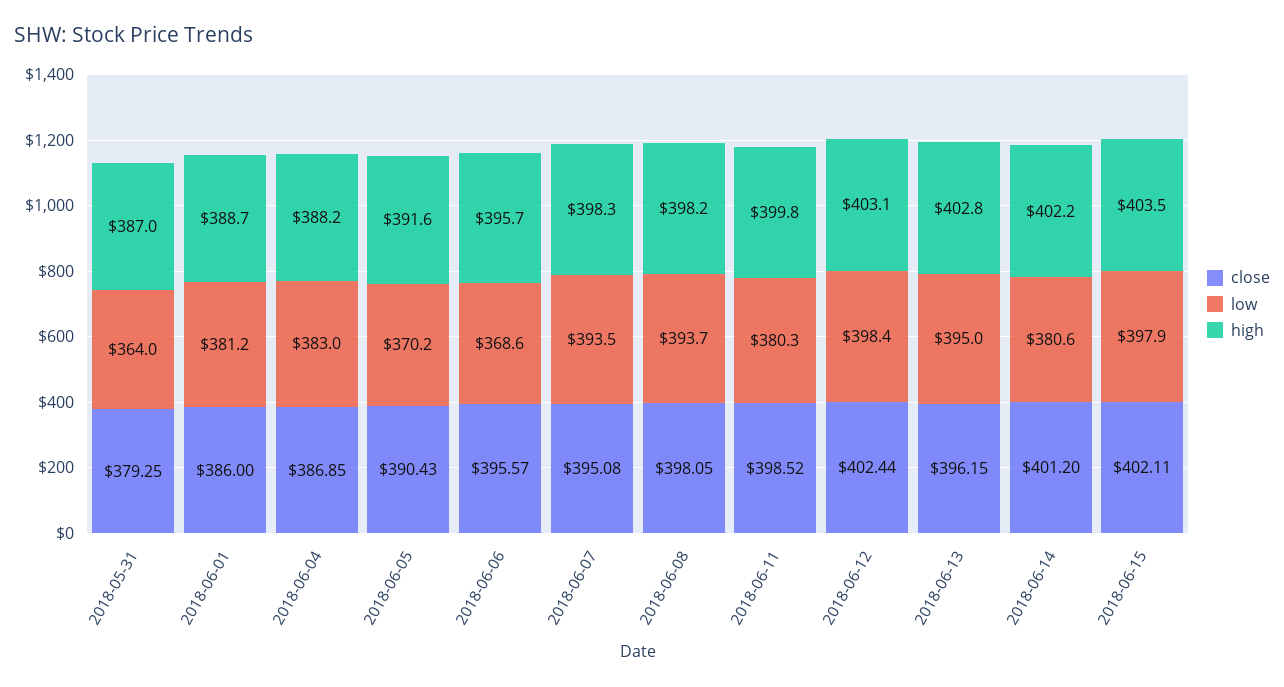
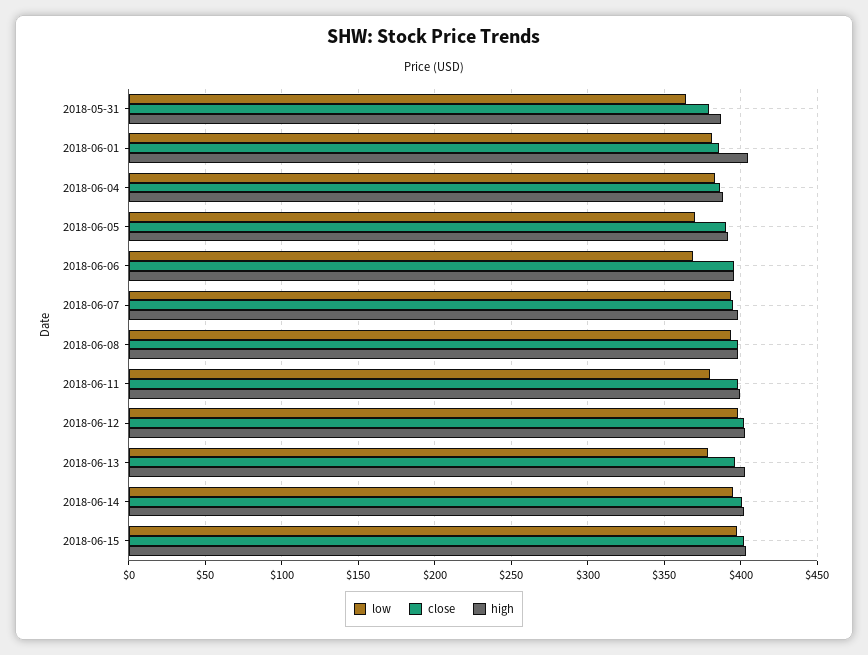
  {
    "close": {
      "2018-05-31": 379.25,
      "2018-06-01": 386,
      "2018-06-04": 386.85,
      "2018-06-05": 390.43,
      "2018-06-06": 395.57,
      "2018-06-07": 395.08,
      "2018-06-08": 398.05,
      "2018-06-11": 398.52,
      "2018-06-12": 402.44,
      "2018-06-13": 396.15,
      "2018-06-14": 401.2,
      "2018-06-15": 402.11
    },
    "low": {
      "2018-05-31": 364,
      "2018-06-01": 381.2,
      "2018-06-04": 383,
      "2018-06-05": 370.2,
      "2018-06-06": 368.6,
      "2018-06-07": 393.5,
      "2018-06-08": 393.7,
      "2018-06-11": 380.3,
      "2018-06-12": 398.4,
-     "2018-06-13": 395,
+     "2018-06-13": 380,
-     "2018-06-14": 380.6,
+     "2018-06-14": 395,
      "2018-06-15": 397.9
    },
    "high": {
      "2018-05-31": 387,
-     "2018-06-01": 388.7,
+     "2018-06-01": 405,
      "2018-06-04": 388.2,
      "2018-06-05": 391.6,
      "2018-06-06": 395.7,
      "2018-06-07": 398.3,
      "2018-06-08": 398.2,
      "2018-06-11": 399.8,
      "2018-06-12": 403.1,
      "2018-06-13": 402.8,
      "2018-06-14": 402.2,
      "2018-06-15": 403.5
    }
  }

